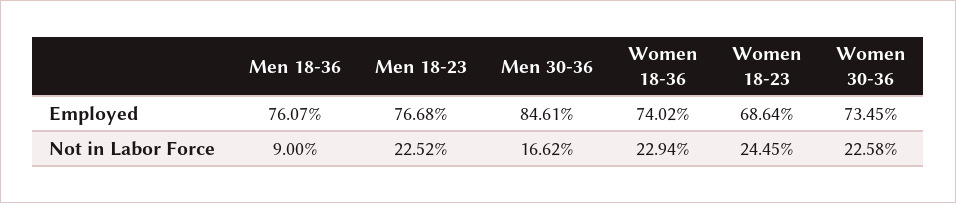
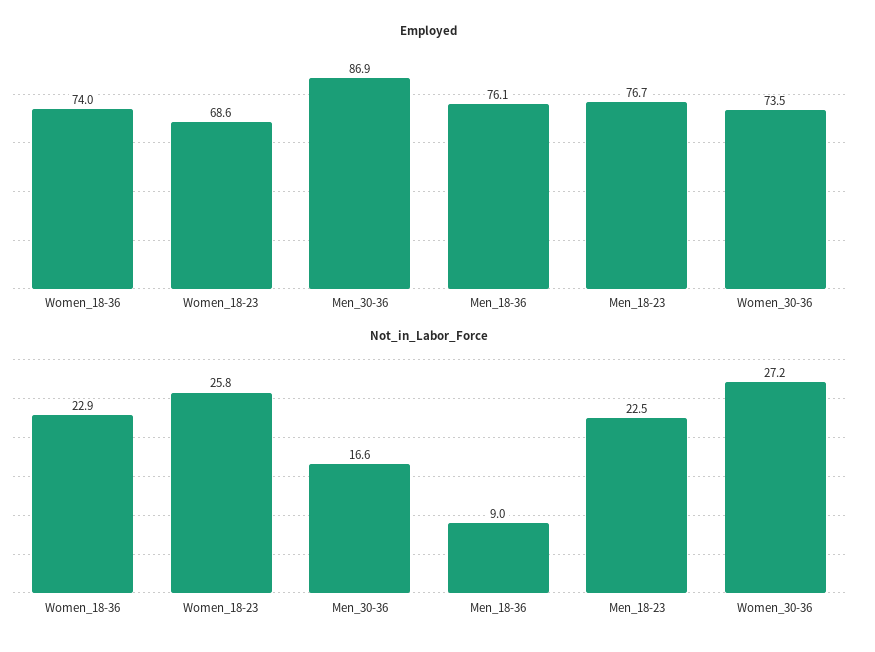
  {
    "Employed": {
      "Men 18-36": 76.07,
      "Men 18-23": 76.68,
-     "Men 30-36": 84.61,
+     "Men 30-36": 86.9,
      "Women 18-36": 74.02,
      "Women 18-23": 68.64,
      "Women 30-36": 73.45
    },
    "Not in Labor Force": {
      "Men 18-36": 9,
      "Men 18-23": 22.52,
      "Men 30-36": 16.62,
      "Women 18-36": 22.94,
-     "Women 18-23": 24.45,
+     "Women 18-23": 25.8,
-     "Women 30-36": 22.58
+     "Women 30-36": 27.2
    }
  }

